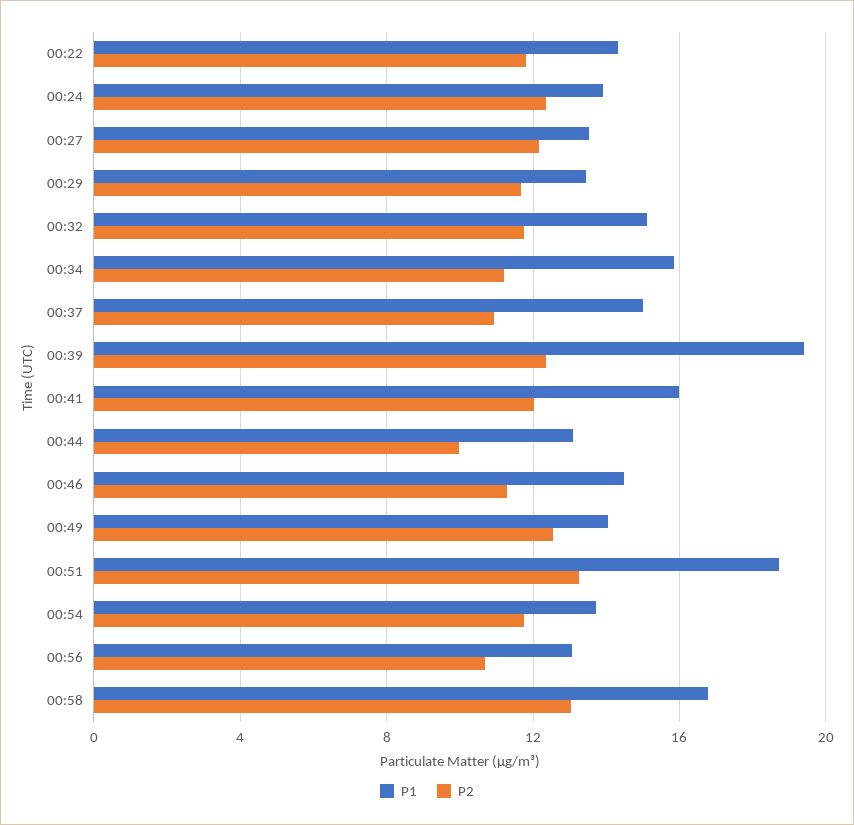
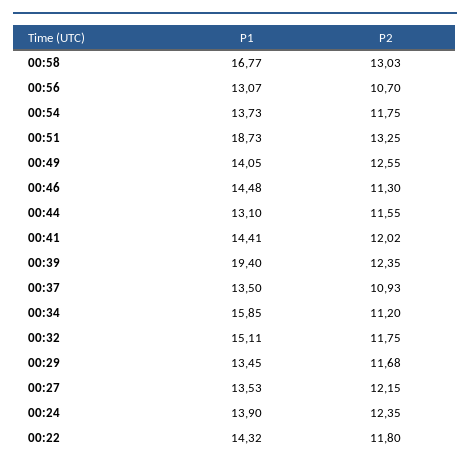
  {
    "P1": {
      "00:22": 14.32,
      "00:24": 13.9,
      "00:27": 13.53,
      "00:29": 13.45,
      "00:32": 15.11,
      "00:34": 15.85,
-     "00:37": 15,
+     "00:37": 13.5,
      "00:39": 19.4,
-     "00:41": 16,
+     "00:41": 14.41,
      "00:44": 13.1,
      "00:46": 14.48,
      "00:49": 14.05,
      "00:51": 18.73,
      "00:54": 13.73,
      "00:56": 13.07,
      "00:58": 16.77
    },
    "P2": {
      "00:22": 11.8,
      "00:24": 12.35,
      "00:27": 12.15,
      "00:29": 11.68,
      "00:32": 11.75,
      "00:34": 11.2,
      "00:37": 10.93,
      "00:39": 12.35,
      "00:41": 12.02,
-     "00:44": 10,
+     "00:44": 11.55,
      "00:46": 11.3,
      "00:49": 12.55,
      "00:51": 13.25,
      "00:54": 11.75,
      "00:56": 10.7,
      "00:58": 13.03
    }
  }

